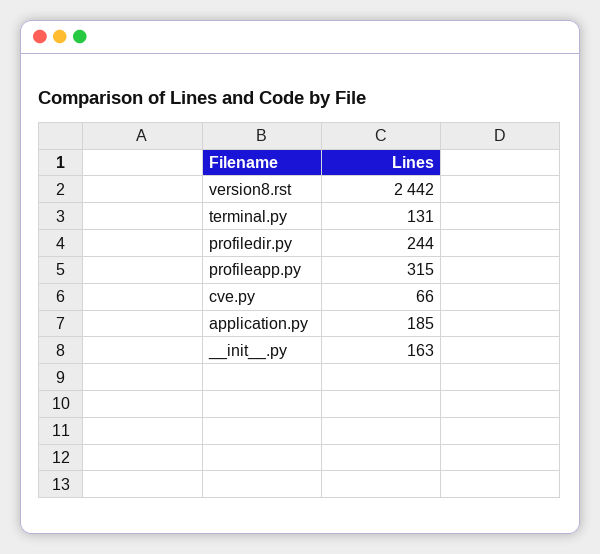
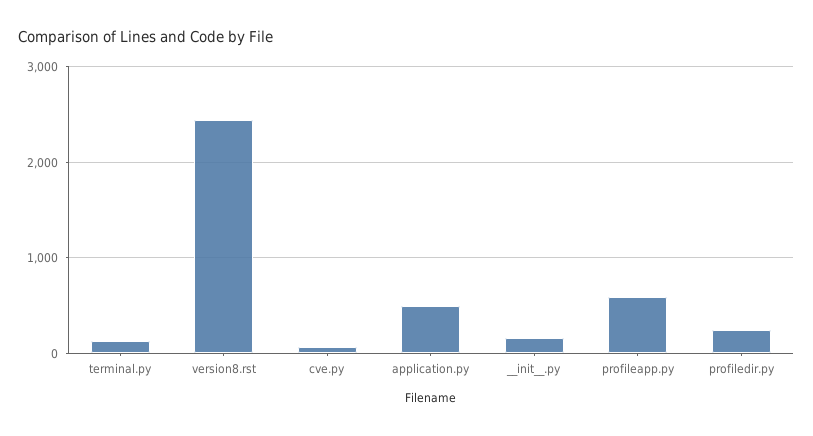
  {
    "version8.rst": 2442,
    "terminal.py": 131,
    "profiledir.py": 244,
-   "profileapp.py": 315,
+   "profileapp.py": 600,
    "cve.py": 66,
-   "application.py": 185,
+   "application.py": 500,
    "__init__.py": 163
  }

